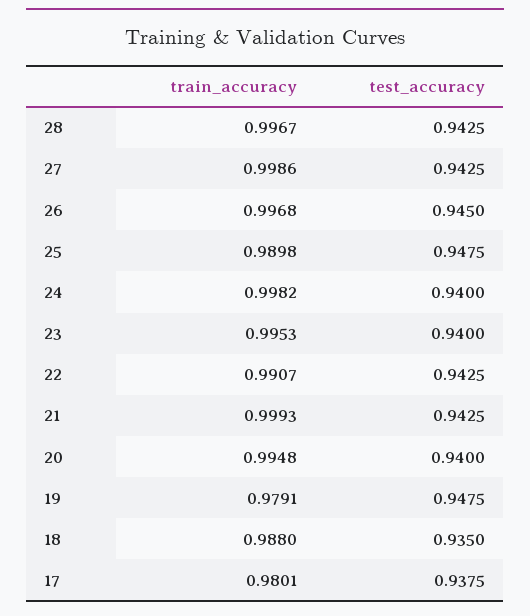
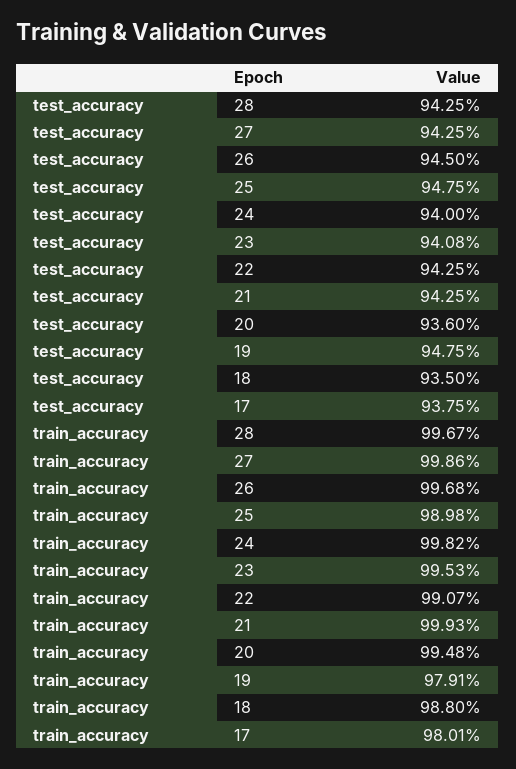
  {
    "train_accuracy": {
      "28": 0.9967,
      "27": 0.9986,
      "26": 0.9968,
      "25": 0.9898,
      "24": 0.9982,
      "23": 0.9953,
      "22": 0.9907,
      "21": 0.9993,
      "20": 0.9948,
      "19": 0.9791,
      "18": 0.988,
      "17": 0.9801
    },
    "test_accuracy": {
      "28": 0.9425,
      "27": 0.9425,
      "26": 0.945,
      "25": 0.9475,
      "24": 0.94,
-     "23": 0.94,
+     "23": 0.9408,
      "22": 0.9425,
      "21": 0.9425,
-     "20": 0.94,
+     "20": 0.936,
      "19": 0.9475,
      "18": 0.935,
      "17": 0.9375
    }
  }

